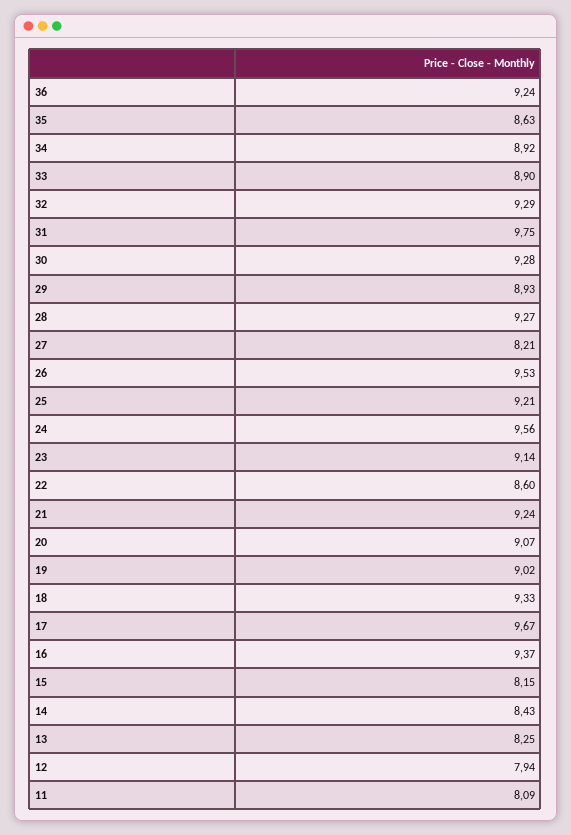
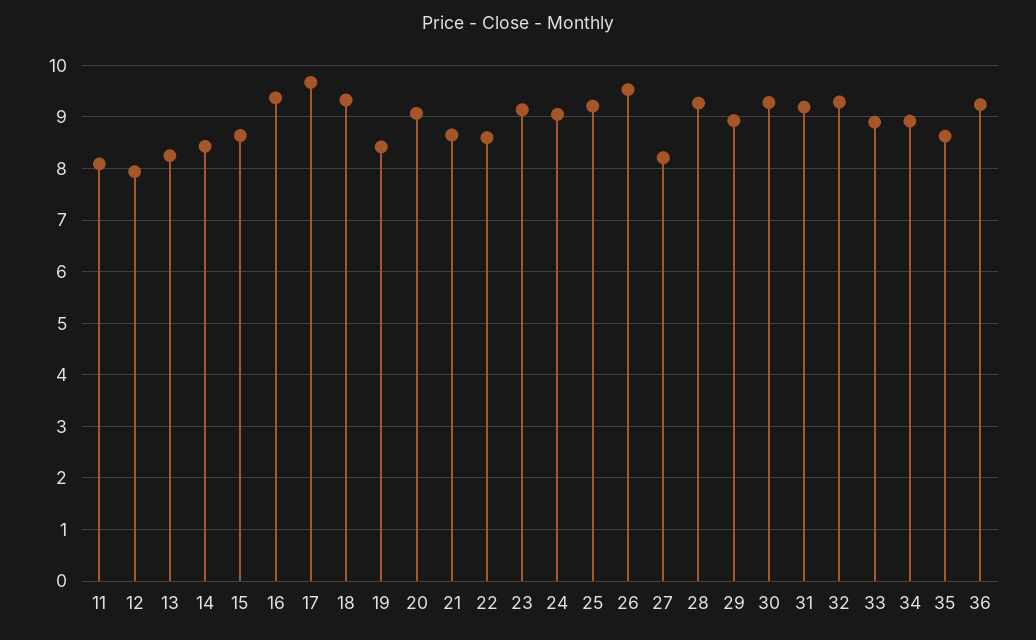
  {
    "36": 9.24,
    "35": 8.63,
    "34": 8.92,
    "33": 8.9,
    "32": 9.29,
-   "31": 9.75,
+   "31": 9.2,
    "30": 9.28,
    "29": 8.93,
    "28": 9.27,
    "27": 8.21,
    "26": 9.53,
    "25": 9.21,
-   "24": 9.56,
+   "24": 9,
    "23": 9.14,
    "22": 8.6,
-   "21": 9.24,
+   "21": 8.6,
    "20": 9.07,
-   "19": 9.02,
+   "19": 8.4,
    "18": 9.33,
    "17": 9.67,
    "16": 9.37,
-   "15": 8.15,
+   "15": 8.6,
    "14": 8.43,
    "13": 8.25,
    "12": 7.94,
    "11": 8.09
  }

